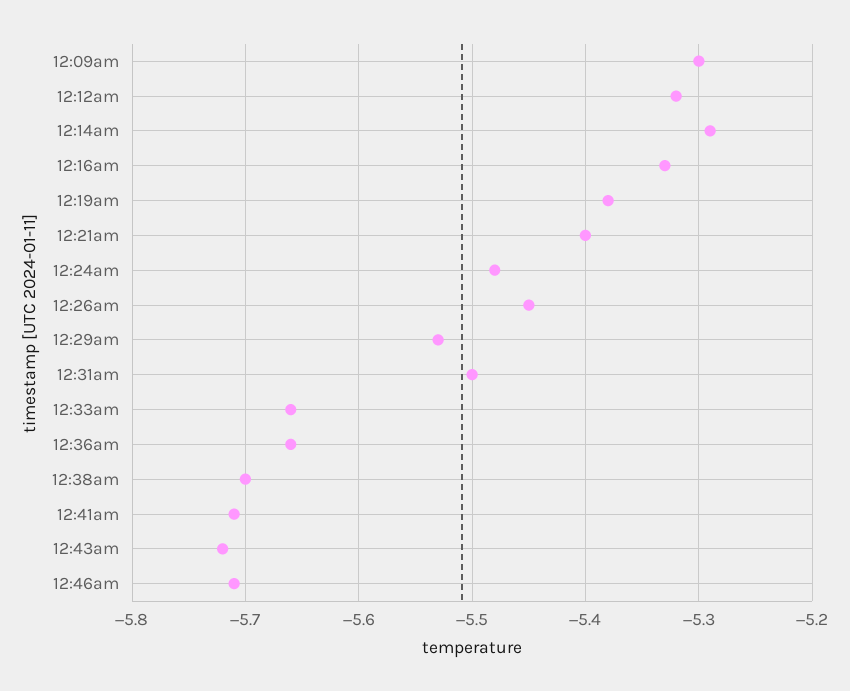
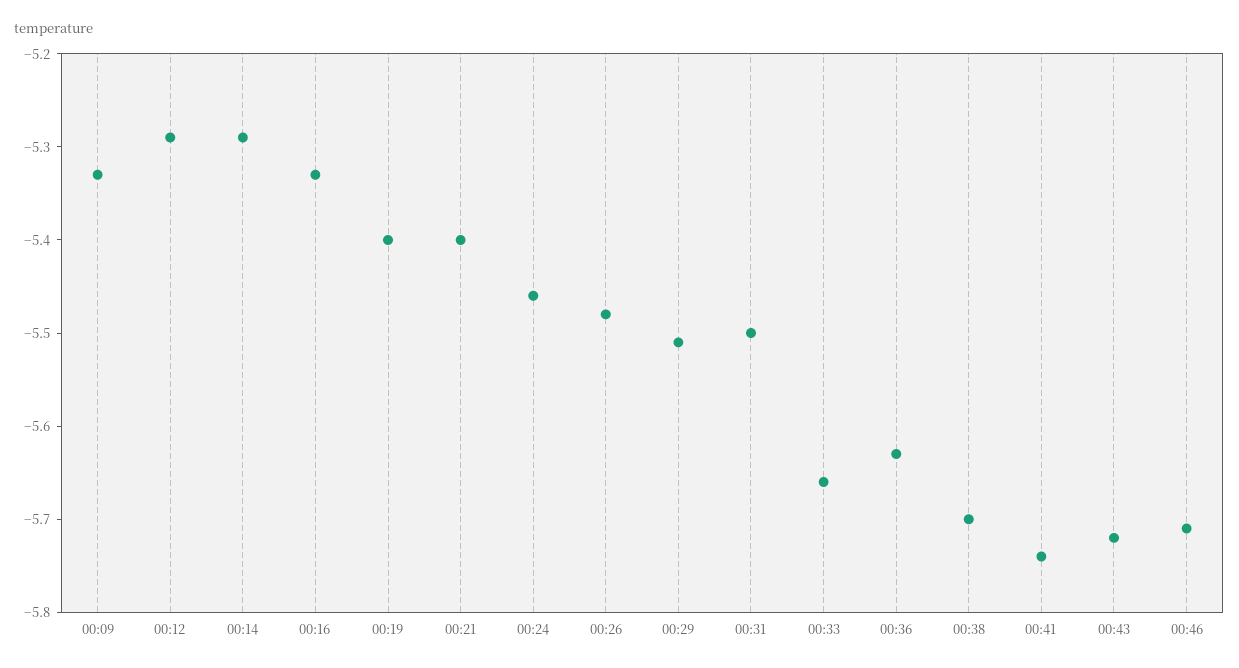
  {
-   "12:09am": -5.3,
+   "12:09am": -5.33,
-   "12:12am": -5.32,
+   "12:12am": -5.29,
    "12:14am": -5.29,
    "12:16am": -5.33,
-   "12:19am": -5.38,
+   "12:19am": -5.4,
    "12:21am": -5.4,
-   "12:24am": -5.48,
+   "12:24am": -5.46,
-   "12:26am": -5.45,
+   "12:26am": -5.48,
-   "12:29am": -5.53,
+   "12:29am": -5.51,
    "12:31am": -5.5,
    "12:33am": -5.66,
-   "12:36am": -5.66,
+   "12:36am": -5.63,
    "12:38am": -5.7,
-   "12:41am": -5.71,
+   "12:41am": -5.74,
    "12:43am": -5.72,
    "12:46am": -5.71
  }

